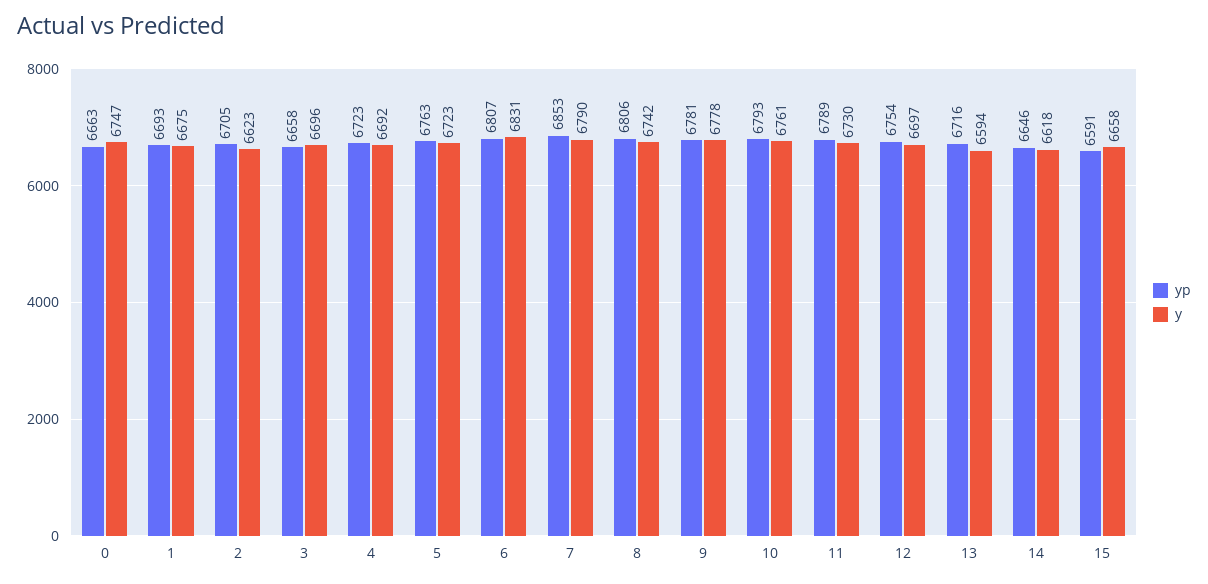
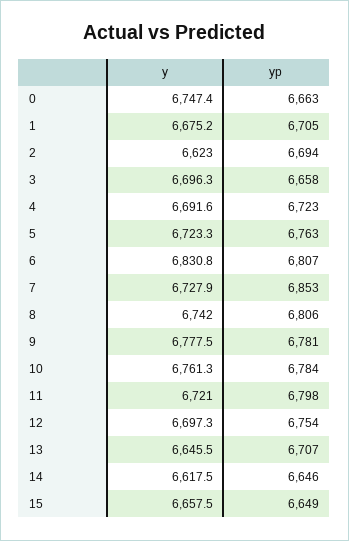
  {
    "yp": {
      "0": 6663,
-     "1": 6693,
+     "1": 6705,
-     "2": 6705,
+     "2": 6694,
      "3": 6658,
      "4": 6723,
      "5": 6763,
      "6": 6807,
      "7": 6853,
      "8": 6806,
      "9": 6781,
-     "10": 6793,
+     "10": 6784,
-     "11": 6789,
+     "11": 6798,
      "12": 6754,
-     "13": 6716,
+     "13": 6707,
      "14": 6646,
-     "15": 6591
+     "15": 6649
    },
    "y": {
      "0": 6747.4,
      "1": 6675.2,
      "2": 6623,
      "3": 6696.3,
      "4": 6691.6,
      "5": 6723.3,
      "6": 6830.8,
-     "7": 6790,
+     "7": 6727.9,
      "8": 6742,
      "9": 6777.5,
      "10": 6761.3,
-     "11": 6730,
+     "11": 6721,
      "12": 6697.3,
-     "13": 6594,
+     "13": 6645.5,
      "14": 6617.5,
      "15": 6657.5
    }
  }

